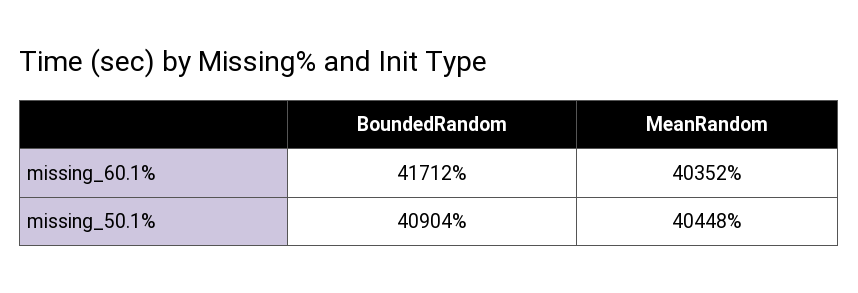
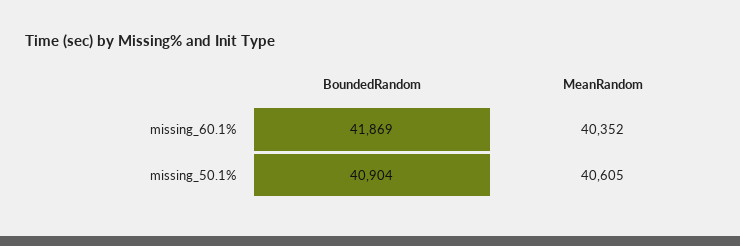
  {
    "BoundedRandom": {
-     "missing_60.1%": 41712,
+     "missing_60.1%": 41869,
      "missing_50.1%": 40904
    },
    "MeanRandom": {
      "missing_60.1%": 40352,
-     "missing_50.1%": 40448
+     "missing_50.1%": 40605
    }
  }

